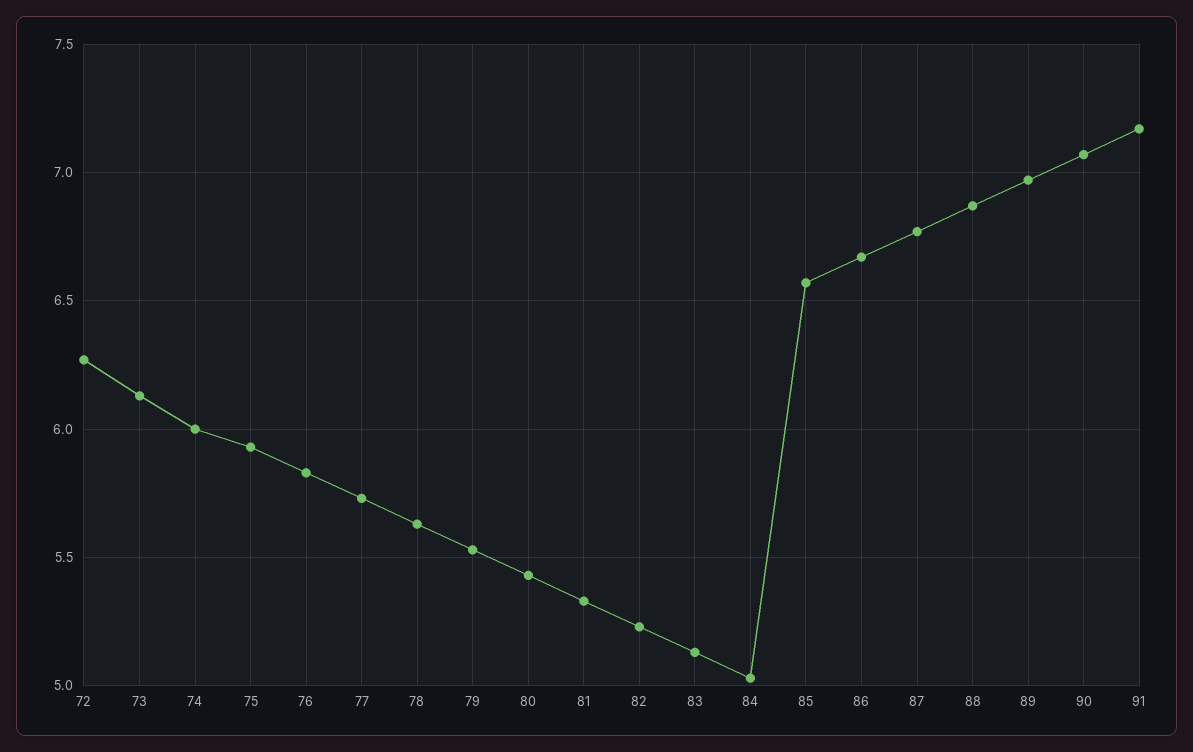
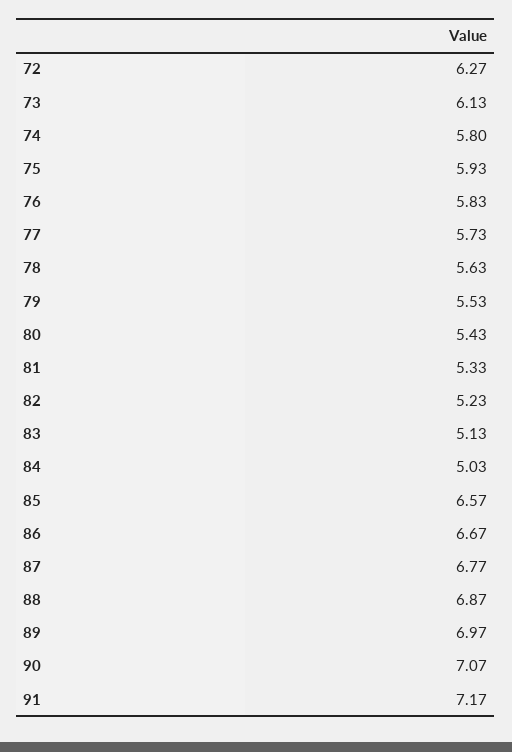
  {
    "72": 6.27,
    "73": 6.13,
-   "74": 6,
+   "74": 5.8,
    "75": 5.93,
    "76": 5.83,
    "77": 5.73,
    "78": 5.63,
    "79": 5.53,
    "80": 5.43,
    "81": 5.33,
    "82": 5.23,
    "83": 5.13,
    "84": 5.03,
    "85": 6.57,
    "86": 6.67,
    "87": 6.77,
    "88": 6.87,
    "89": 6.97,
    "90": 7.07,
    "91": 7.17
  }

